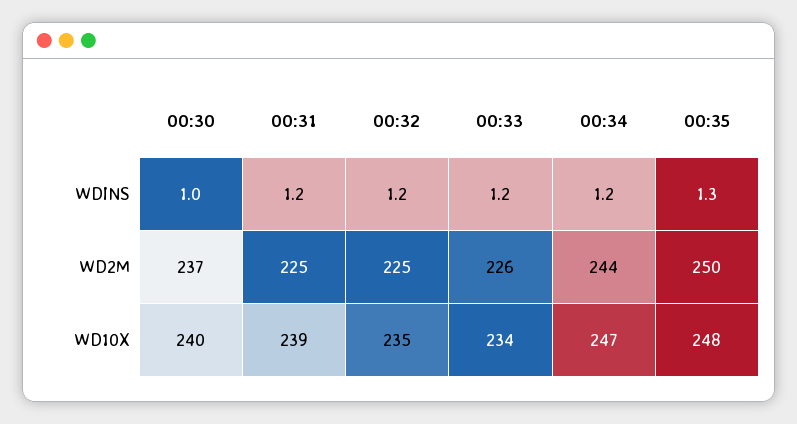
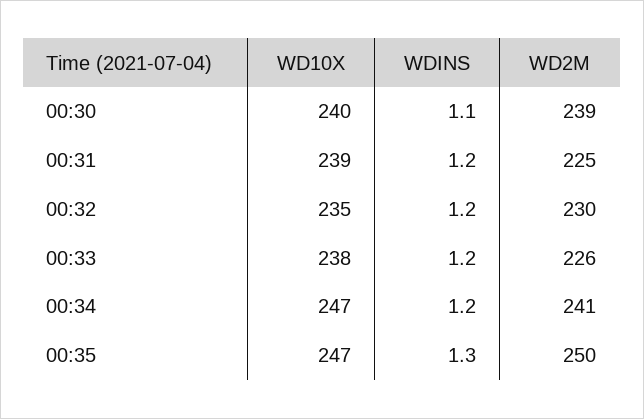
  {
    "00:30": {
-     "WDINS": 1,
+     "WDINS": 1.1,
-     "WD2M": 237,
+     "WD2M": 239,
      "WD10X": 240
    },
    "00:31": {
      "WDINS": 1.2,
      "WD2M": 225,
      "WD10X": 239
    },
    "00:32": {
      "WDINS": 1.2,
-     "WD2M": 225,
+     "WD2M": 230,
      "WD10X": 235
    },
    "00:33": {
      "WDINS": 1.2,
      "WD2M": 226,
-     "WD10X": 234
+     "WD10X": 238
    },
    "00:34": {
      "WDINS": 1.2,
-     "WD2M": 244,
+     "WD2M": 241,
      "WD10X": 247
    },
    "00:35": {
      "WDINS": 1.3,
      "WD2M": 250,
-     "WD10X": 248
+     "WD10X": 247
    }
  }

